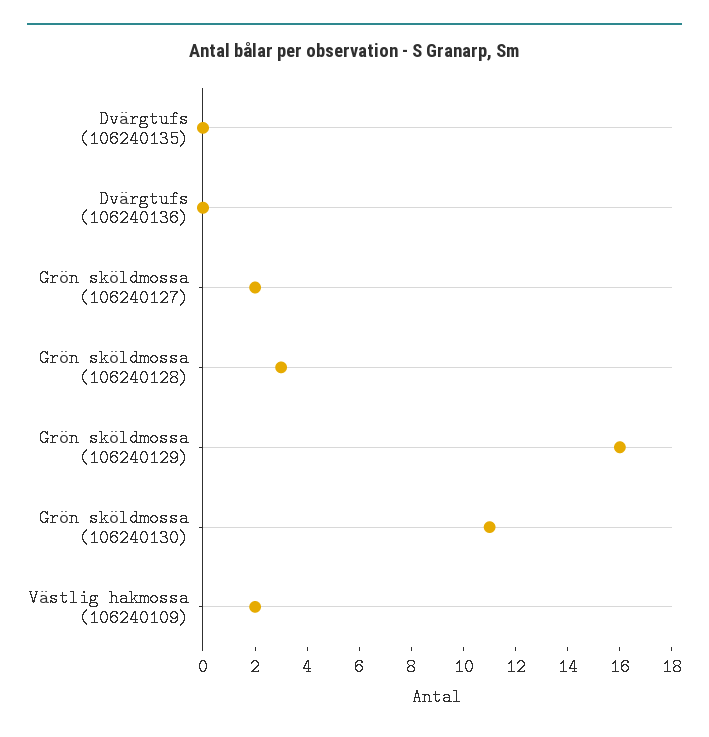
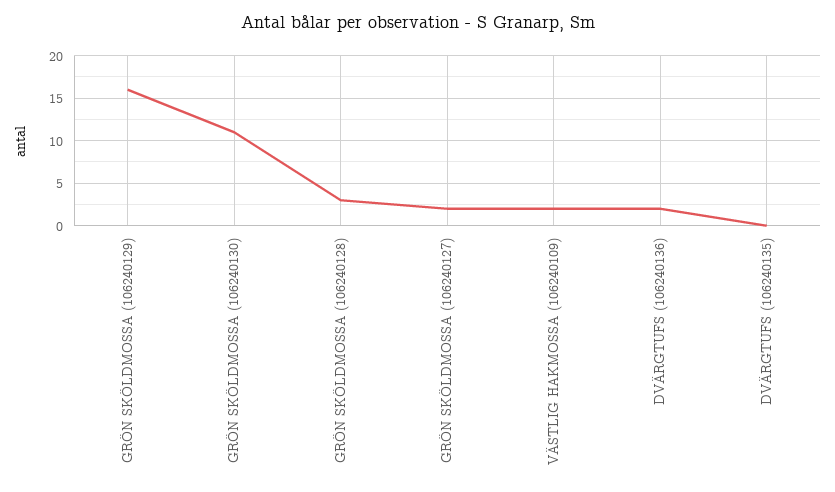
  {
    "Dvärgtufs (106240135)": 0,
-   "Dvärgtufs (106240136)": 0,
+   "Dvärgtufs (106240136)": 2,
    "Grön sköldmossa (106240127)": 2,
    "Grön sköldmossa (106240128)": 3,
    "Grön sköldmossa (106240129)": 16,
    "Grön sköldmossa (106240130)": 11,
    "Västlig hakmossa (106240109)": 2
  }

